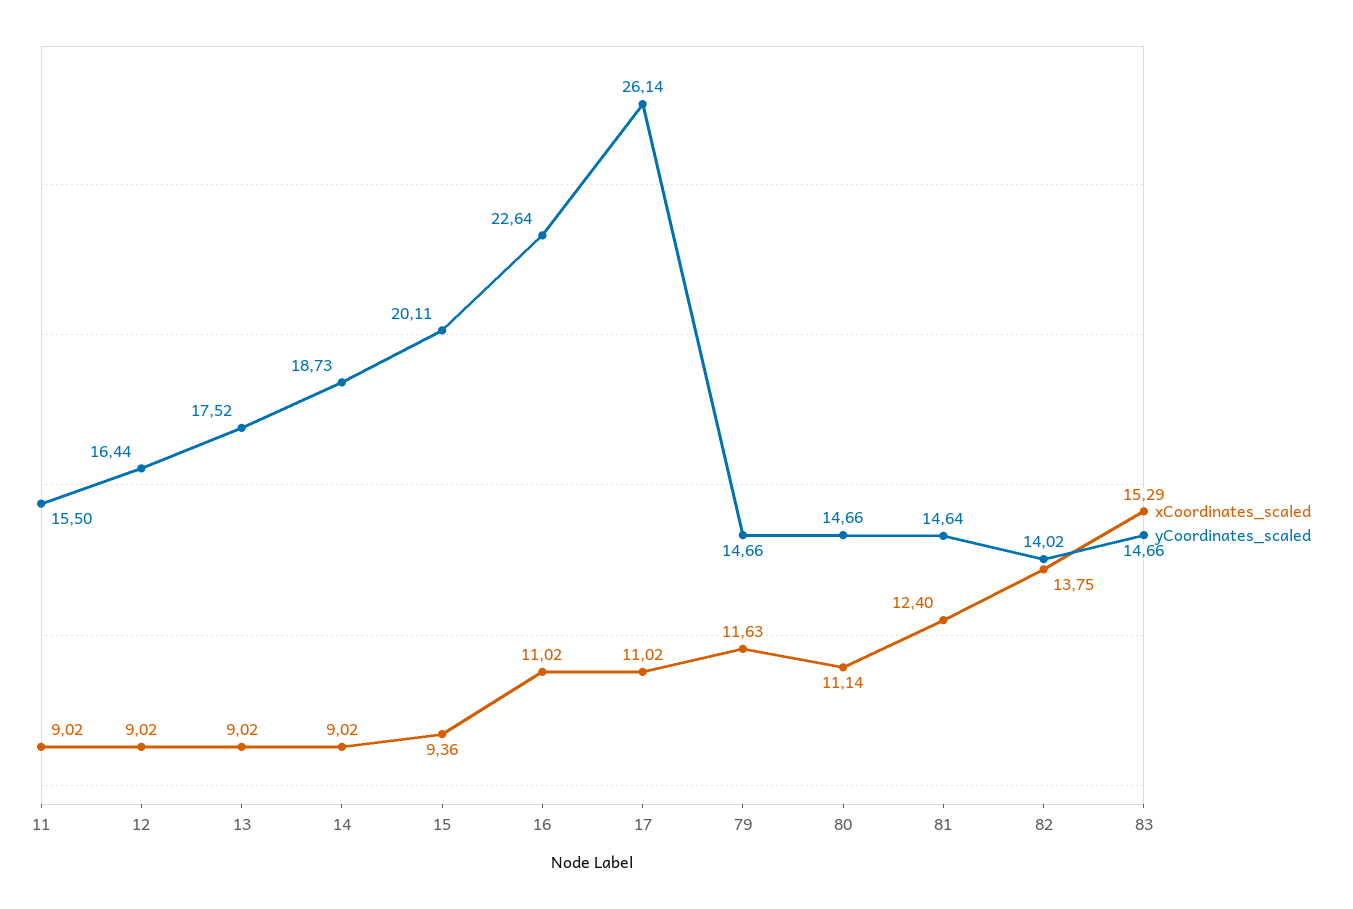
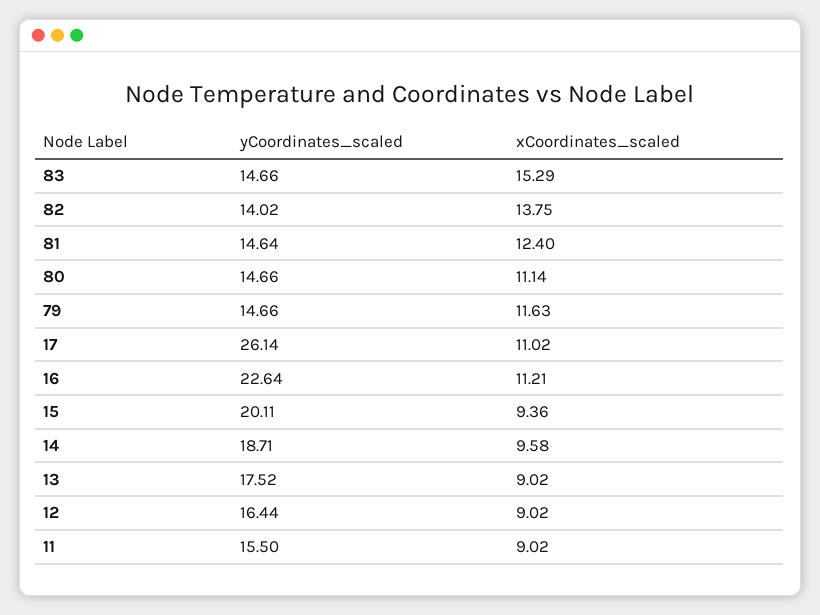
  {
    "xCoordinates_scaled": {
      "11": 9.02,
      "12": 9.02,
      "13": 9.02,
-     "14": 9.02,
+     "14": 9.58,
      "15": 9.36,
-     "16": 11.02,
+     "16": 11.21,
      "17": 11.02,
      "79": 11.63,
      "80": 11.14,
      "81": 12.4,
      "82": 13.75,
      "83": 15.29
    },
    "yCoordinates_scaled": {
      "11": 15.5,
      "12": 16.44,
      "13": 17.52,
-     "14": 18.73,
+     "14": 18.71,
      "15": 20.11,
      "16": 22.64,
      "17": 26.14,
      "79": 14.66,
      "80": 14.66,
      "81": 14.64,
      "82": 14.02,
      "83": 14.66
    }
  }

